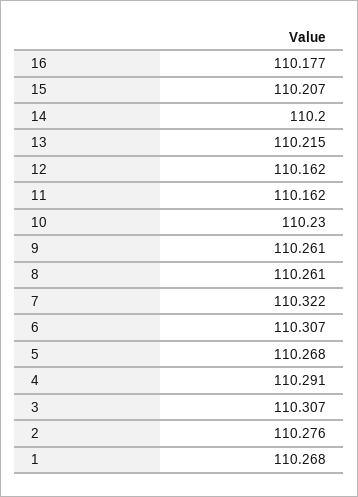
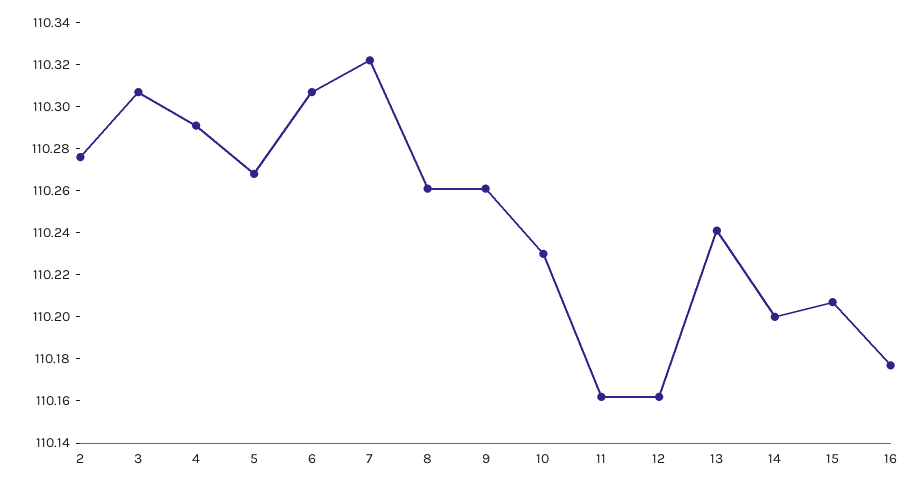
  {
    "16": 110.177,
    "15": 110.207,
    "14": 110.2,
-   "13": 110.215,
+   "13": 110.24,
    "12": 110.162,
    "11": 110.162,
    "10": 110.23,
    "9": 110.261,
    "8": 110.261,
    "7": 110.322,
    "6": 110.307,
    "5": 110.268,
    "4": 110.291,
    "3": 110.307,
-   "2": 110.276,
+   "2": 110.276
-   "1": 110.268
  }

